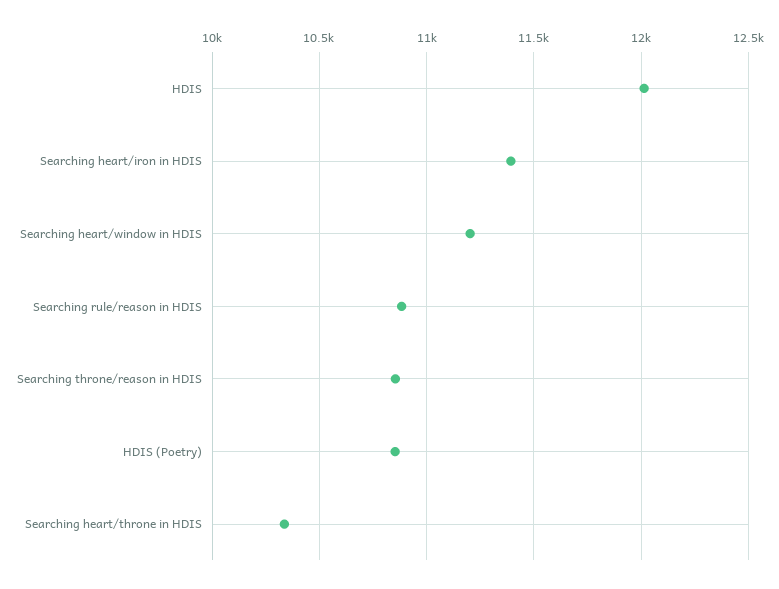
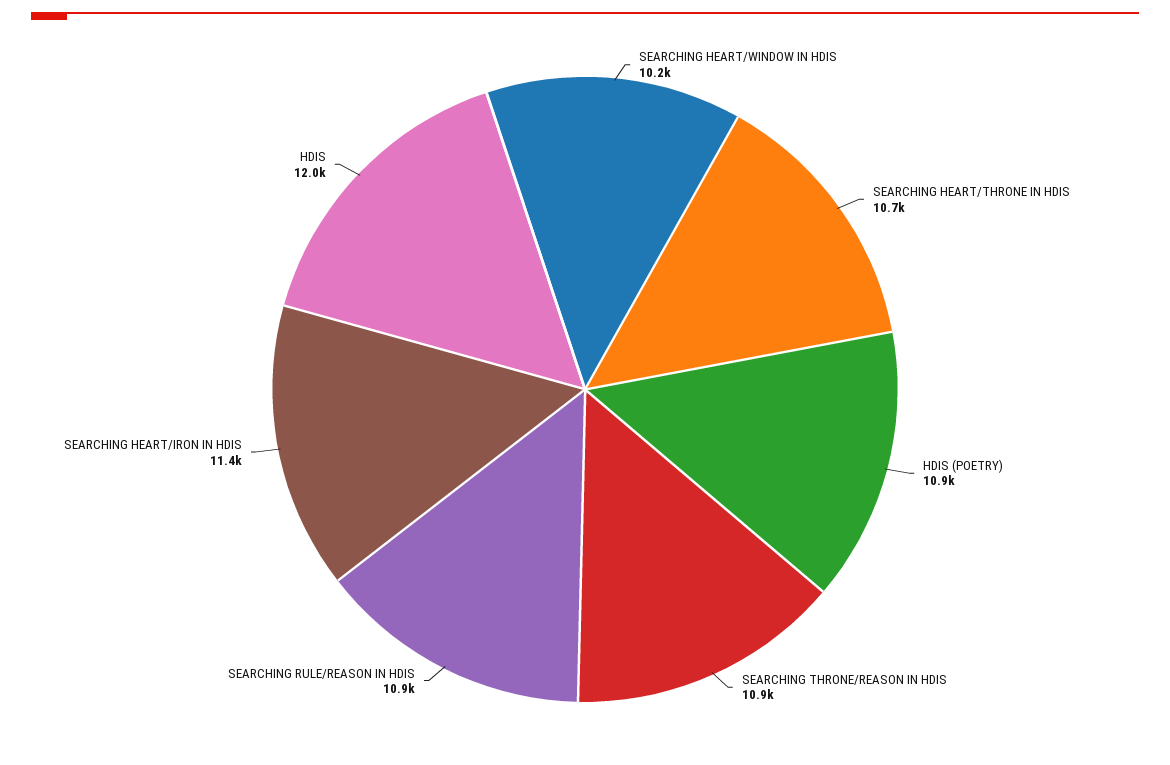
  {
    "HDIS": 12000,
    "Searching heart/iron in HDIS": 11400,
-   "Searching heart/window in HDIS": 11200,
+   "Searching heart/window in HDIS": 10200,
    "Searching rule/reason in HDIS": 10900,
    "Searching throne/reason in HDIS": 10900,
    "HDIS (Poetry)": 10900,
-   "Searching heart/throne in HDIS": 10350
+   "Searching heart/throne in HDIS": 10700
  }

